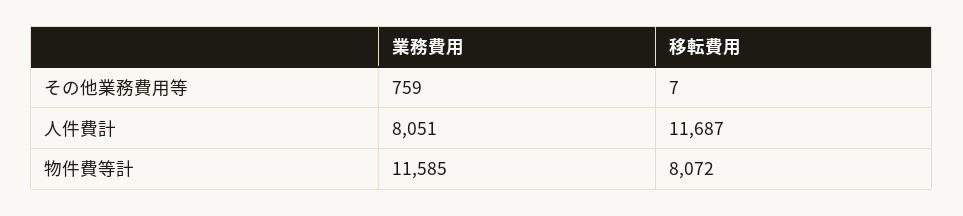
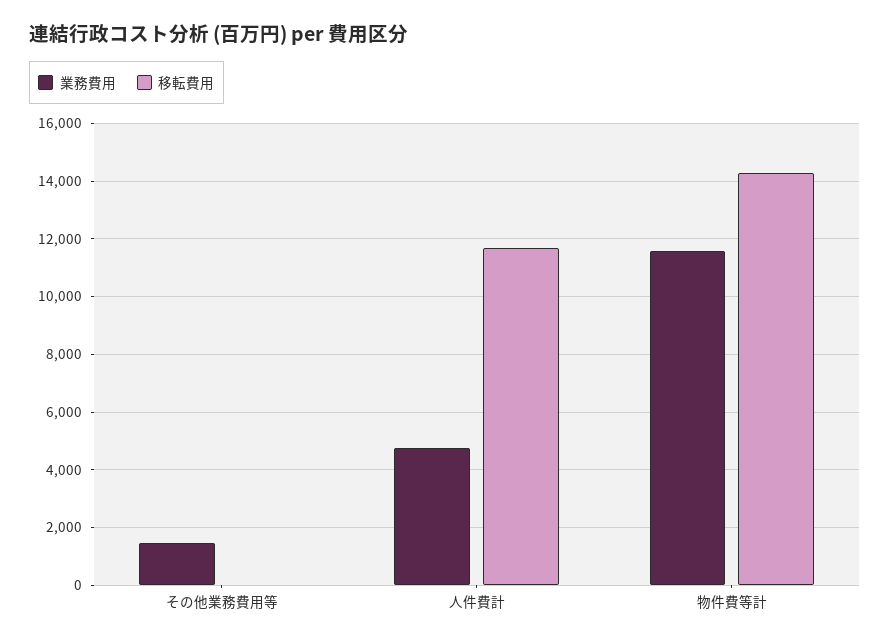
  {
    "業務費用": {
-     "その他業務費用等": 759,
+     "その他業務費用等": 1500,
-     "人件費計": 8051,
+     "人件費計": 4750,
      "物件費等計": 11585
    },
    "移転費用": {
      "その他業務費用等": 7,
      "人件費計": 11687,
-     "物件費等計": 8072
+     "物件費等計": 14250
    }
  }

